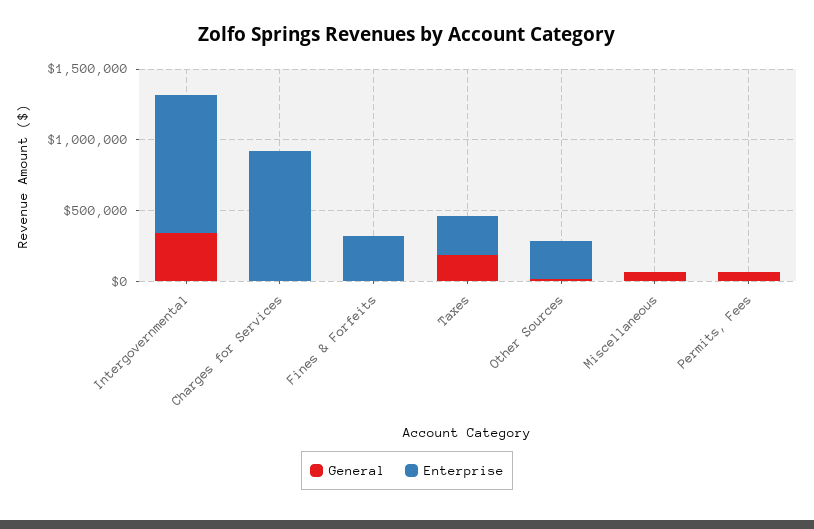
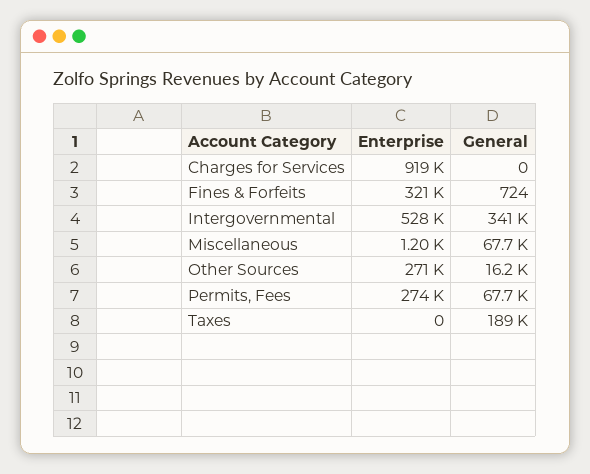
  {
    "General": {
      "Intergovernmental": 341000,
      "Charges for Services": 0,
      "Fines & Forfeits": 724,
      "Taxes": 189000,
      "Other Sources": 16200,
      "Miscellaneous": 67700,
      "Permits, Fees": 67700
    },
    "Enterprise": {
-     "Intergovernmental": 1000000,
+     "Intergovernmental": 528000,
      "Charges for Services": 919000,
      "Fines & Forfeits": 321000,
-     "Taxes": 300000,
+     "Taxes": 0,
      "Other Sources": 271000,
      "Miscellaneous": 1200,
-     "Permits, Fees": 0
+     "Permits, Fees": 274000
    }
  }

